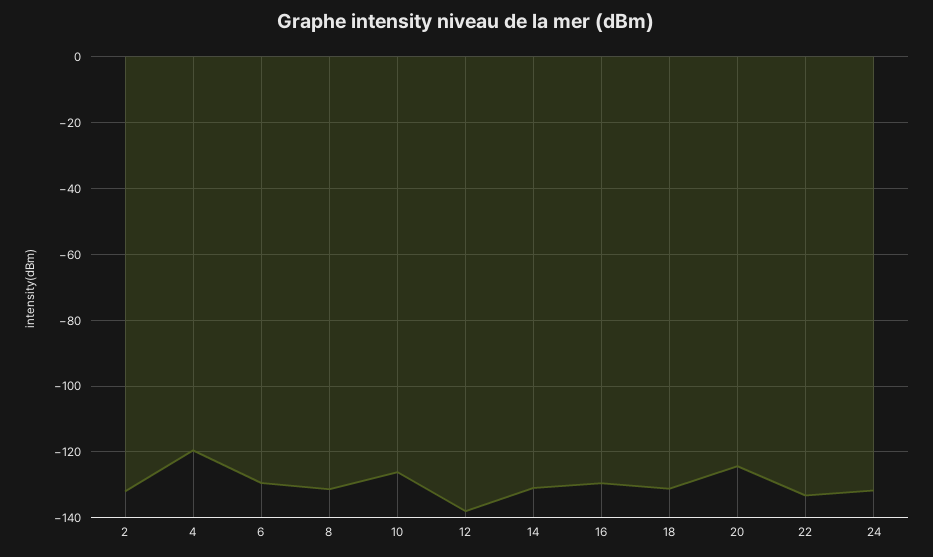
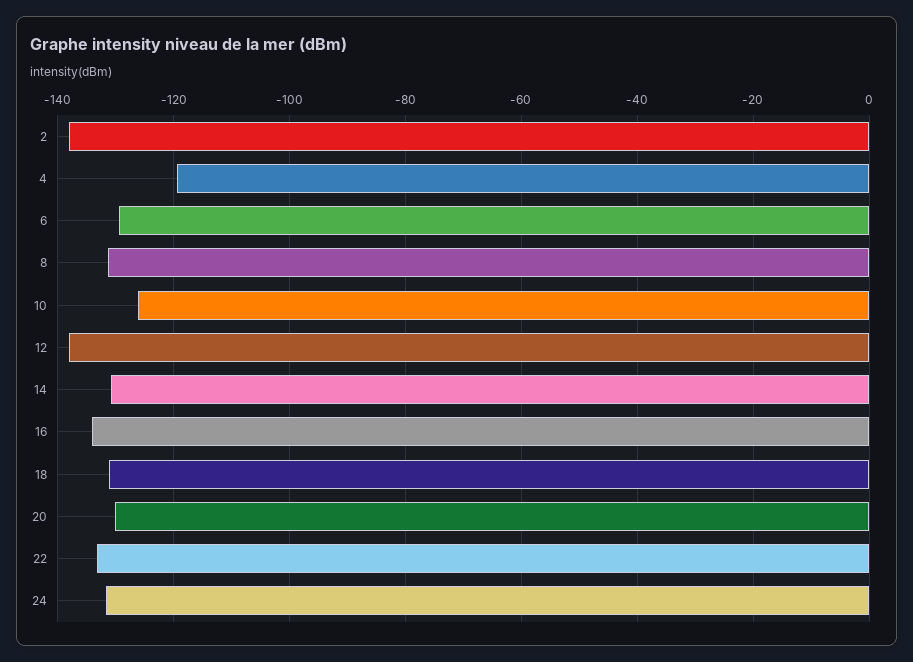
  {
-   "2": -132,
+   "2": -138,
    "4": -120,
    "6": -130,
    "8": -132,
    "10": -126,
    "12": -138,
    "14": -130,
-   "16": -130,
+   "16": -134,
    "18": -132,
-   "20": -124,
+   "20": -130,
    "22": -134,
    "24": -132
  }

